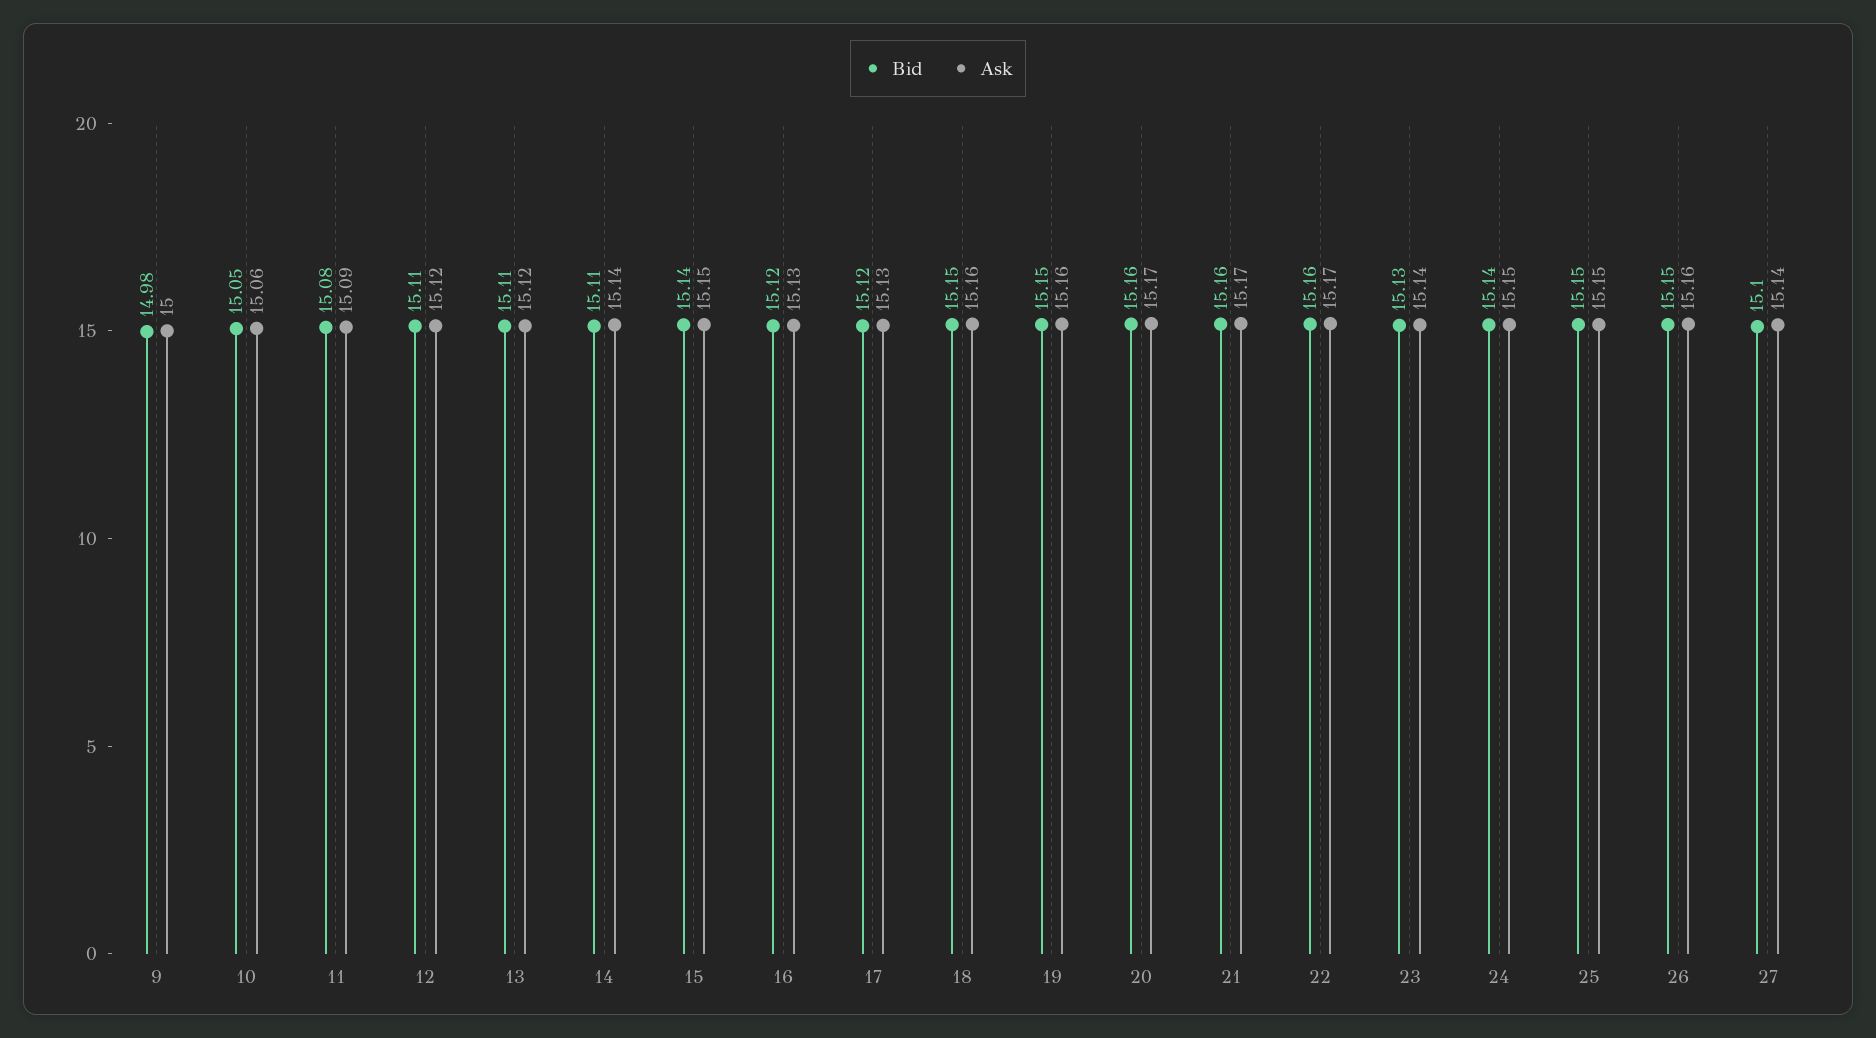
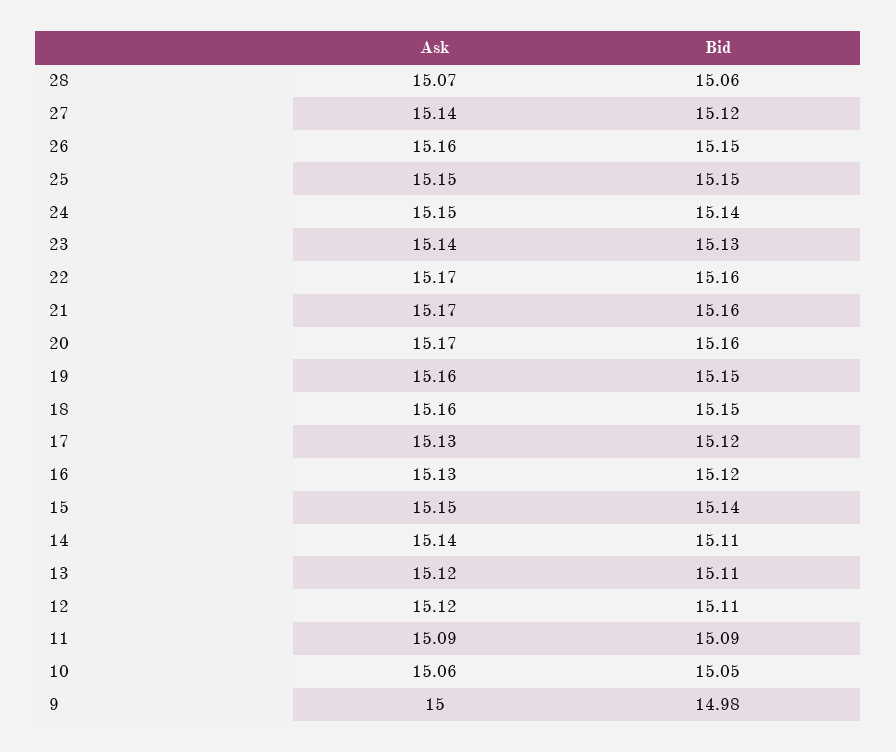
  {
    "Bid": {
      "9": 14.98,
      "10": 15.05,
-     "11": 15.08,
+     "11": 15.09,
      "12": 15.11,
      "13": 15.11,
      "14": 15.11,
      "15": 15.14,
      "16": 15.12,
      "17": 15.12,
      "18": 15.15,
      "19": 15.15,
      "20": 15.16,
      "21": 15.16,
      "22": 15.16,
      "23": 15.13,
      "24": 15.14,
      "25": 15.15,
      "26": 15.15,
-     "27": 15.1
+     "27": 15.12,
+     "28": 15.06
    },
    "Ask": {
      "9": 15,
      "10": 15.06,
      "11": 15.09,
      "12": 15.12,
      "13": 15.12,
      "14": 15.14,
      "15": 15.15,
      "16": 15.13,
      "17": 15.13,
      "18": 15.16,
      "19": 15.16,
      "20": 15.17,
      "21": 15.17,
      "22": 15.17,
      "23": 15.14,
      "24": 15.15,
      "25": 15.15,
      "26": 15.16,
-     "27": 15.14
+     "27": 15.14,
+     "28": 15.07
    }
  }

